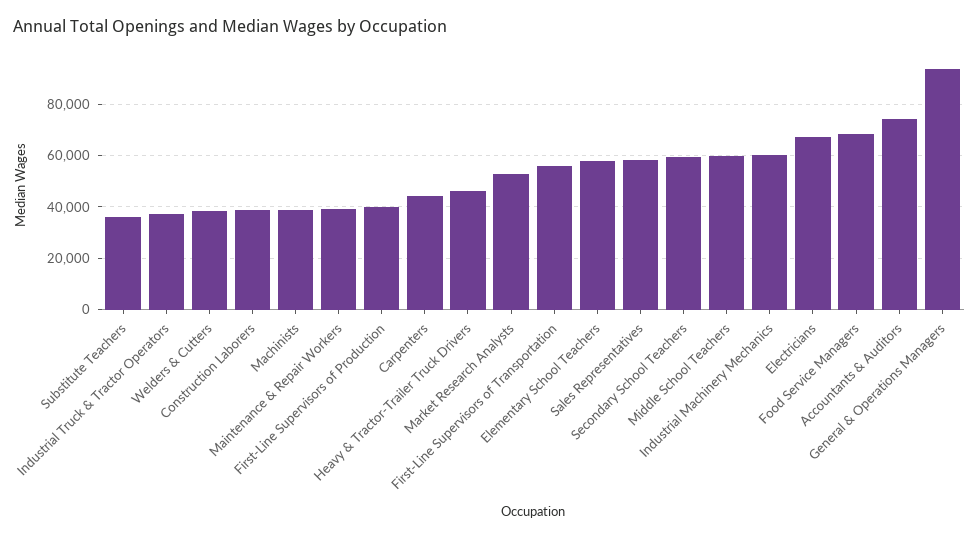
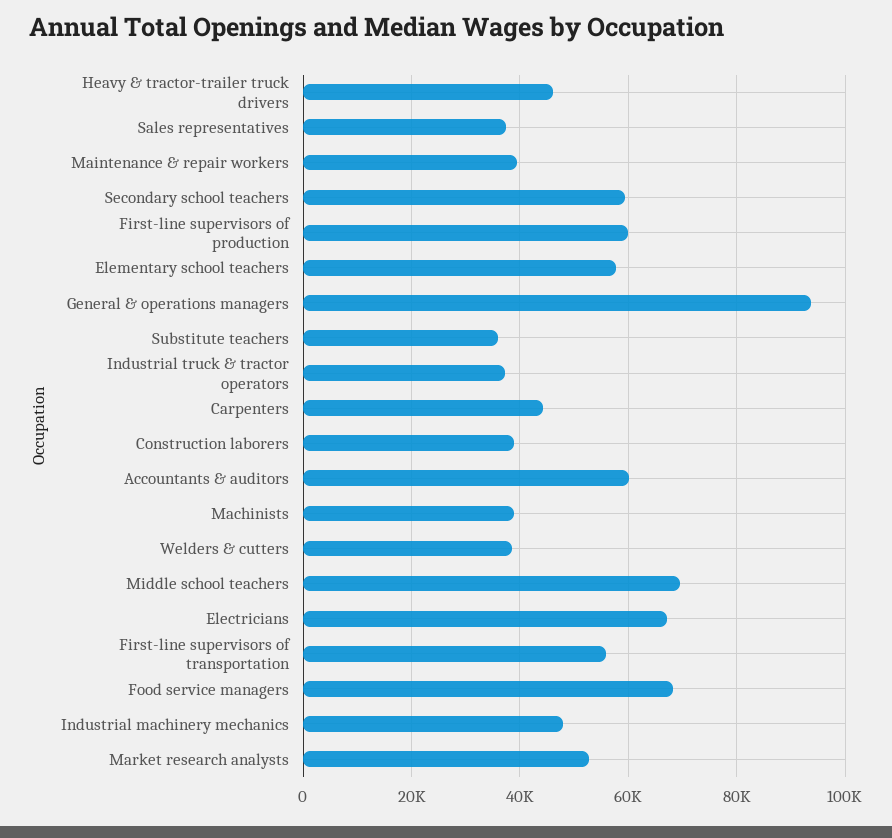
  {
    "Substitute Teachers": 36000,
    "Industrial Truck & Tractor Operators": 38000,
    "Welders & Cutters": 38000,
    "Construction Laborers": 38000,
    "Machinists": 38000,
    "Maintenance & Repair Workers": 40000,
-   "First-Line Supervisors of Production": 40000,
+   "First-Line Supervisors of Production": 60000,
    "Carpenters": 44000,
    "Heavy & Tractor-Trailer Truck Drivers": 46000,
    "Market Research Analysts": 52000,
    "First-Line Supervisors of Transportation": 56000,
    "Elementary School Teachers": 58000,
-   "Sales Representatives": 57500,
+   "Sales Representatives": 38000,
    "Secondary School Teachers": 60000,
-   "Middle School Teachers": 60000,
+   "Middle School Teachers": 70000,
-   "Industrial Machinery Mechanics": 60000,
+   "Industrial Machinery Mechanics": 48000,
    "Electricians": 68000,
    "Food Service Managers": 68000,
-   "Accountants & Auditors": 75000,
+   "Accountants & Auditors": 60000,
    "General & Operations Managers": 94000
  }

